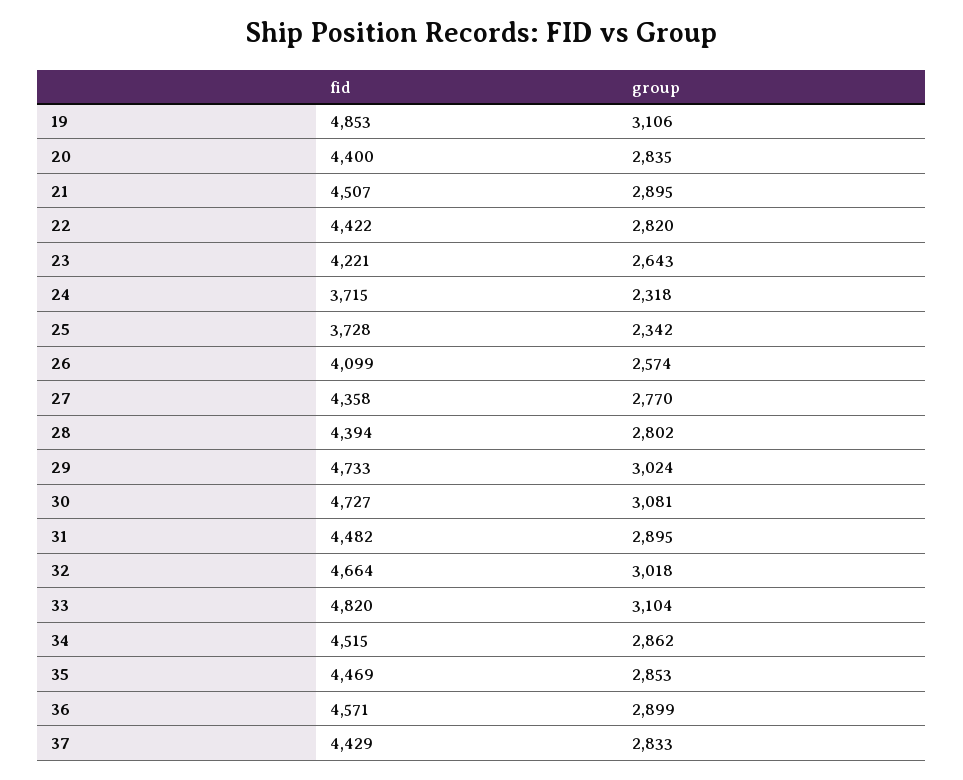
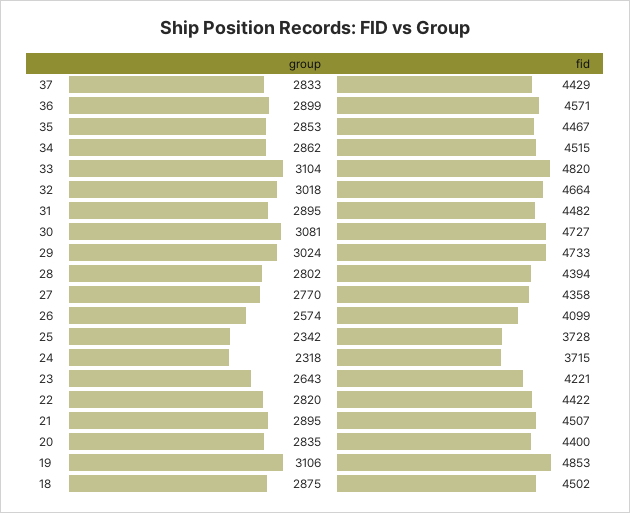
  {
    "fid": {
      "19": 4853,
      "20": 4400,
      "21": 4507,
      "22": 4422,
      "23": 4221,
      "24": 3715,
      "25": 3728,
      "26": 4099,
      "27": 4358,
      "28": 4394,
      "29": 4733,
      "30": 4727,
      "31": 4482,
      "32": 4664,
      "33": 4820,
      "34": 4515,
-     "35": 4469,
+     "35": 4467,
      "36": 4571,
-     "37": 4429
+     "37": 4429,
+     "18": 4502
    },
    "group": {
      "19": 3106,
      "20": 2835,
      "21": 2895,
      "22": 2820,
      "23": 2643,
      "24": 2318,
      "25": 2342,
      "26": 2574,
      "27": 2770,
      "28": 2802,
      "29": 3024,
      "30": 3081,
      "31": 2895,
      "32": 3018,
      "33": 3104,
      "34": 2862,
      "35": 2853,
      "36": 2899,
-     "37": 2833
+     "37": 2833,
+     "18": 2875
    }
  }

